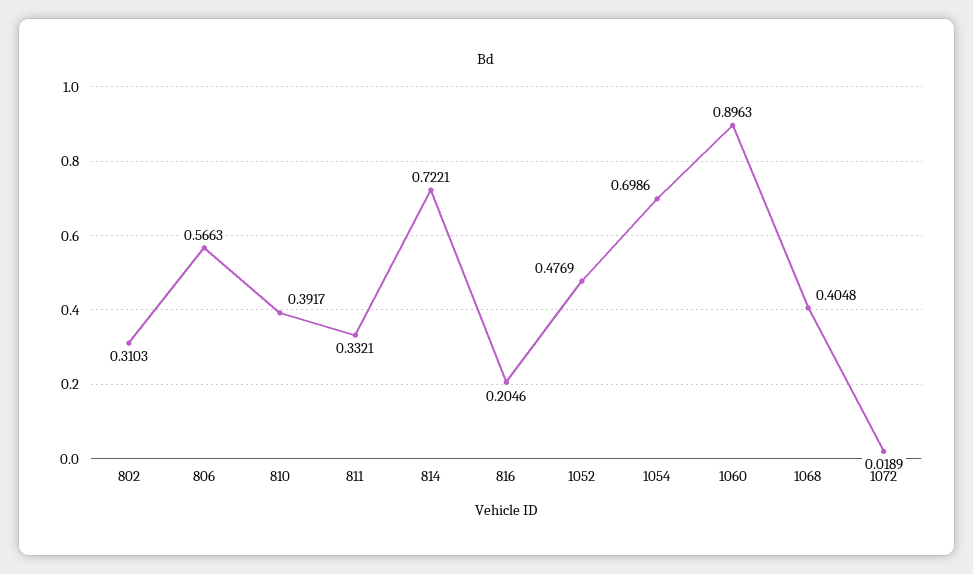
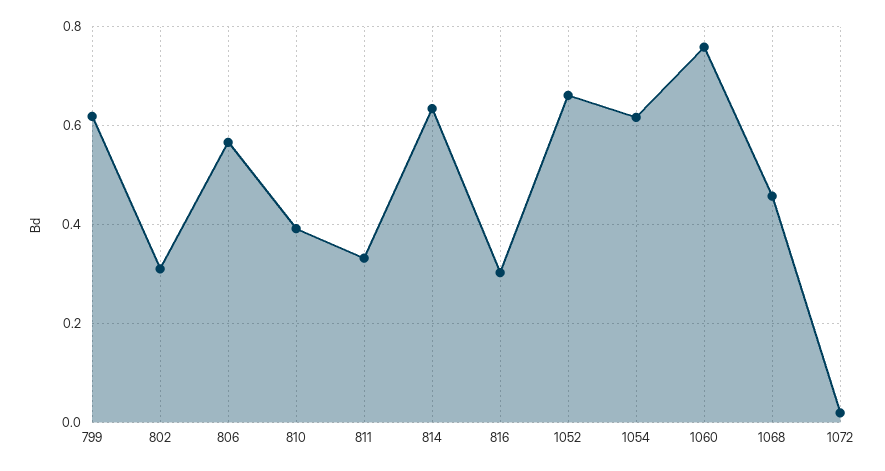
  {
    "802": 0.3103,
    "806": 0.5663,
    "810": 0.3917,
    "811": 0.3321,
-   "814": 0.7221,
+   "814": 0.64,
-   "816": 0.2046,
+   "816": 0.3,
-   "1052": 0.4769,
+   "1052": 0.66,
-   "1054": 0.6986,
+   "1054": 0.62,
-   "1060": 0.8963,
+   "1060": 0.76,
-   "1068": 0.4048,
+   "1068": 0.46,
-   "1072": 0.0189
+   "1072": 0.0189,
+   "799": 0.62
  }

